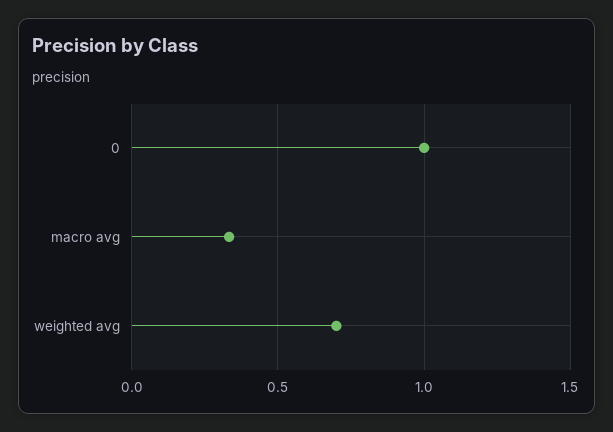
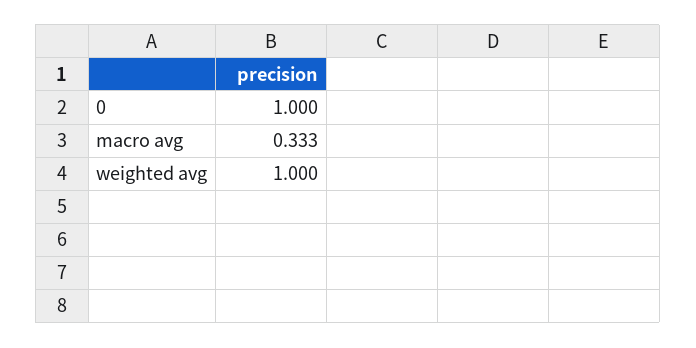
  {
    "0": 1,
    "macro avg": 0.333,
-   "weighted avg": 0.7
+   "weighted avg": 1
  }

